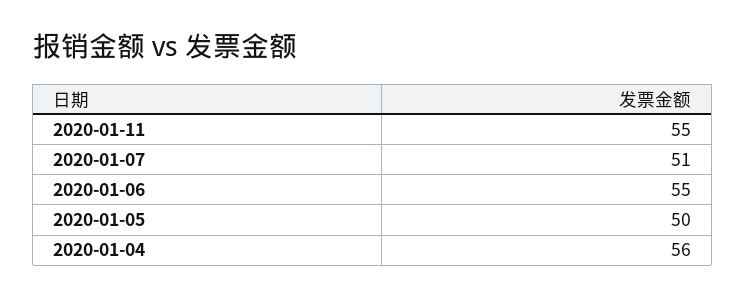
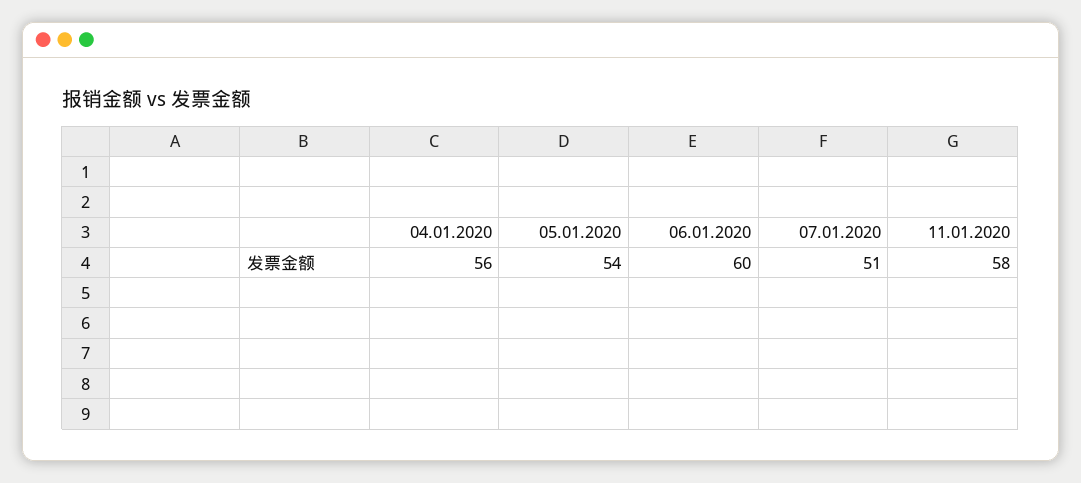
  {
-   "2020-01-11": 55,
+   "2020-01-11": 58,
    "2020-01-07": 51,
-   "2020-01-06": 55,
+   "2020-01-06": 60,
-   "2020-01-05": 50,
+   "2020-01-05": 54,
    "2020-01-04": 56
  }

